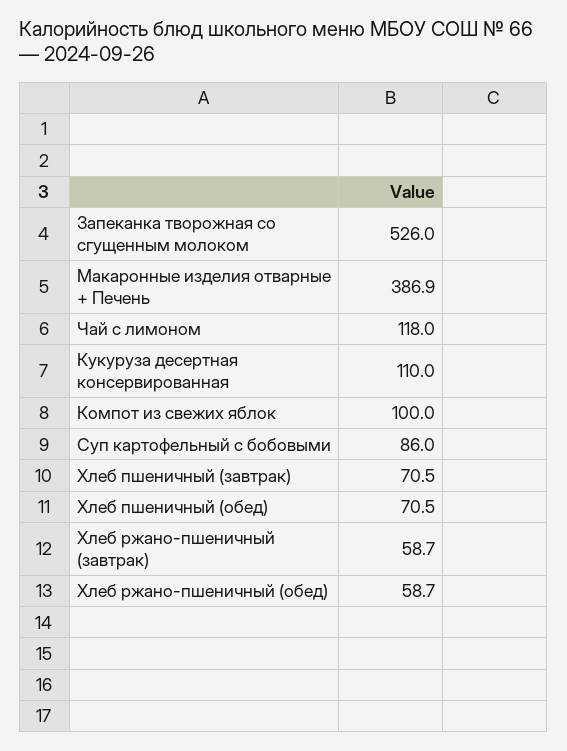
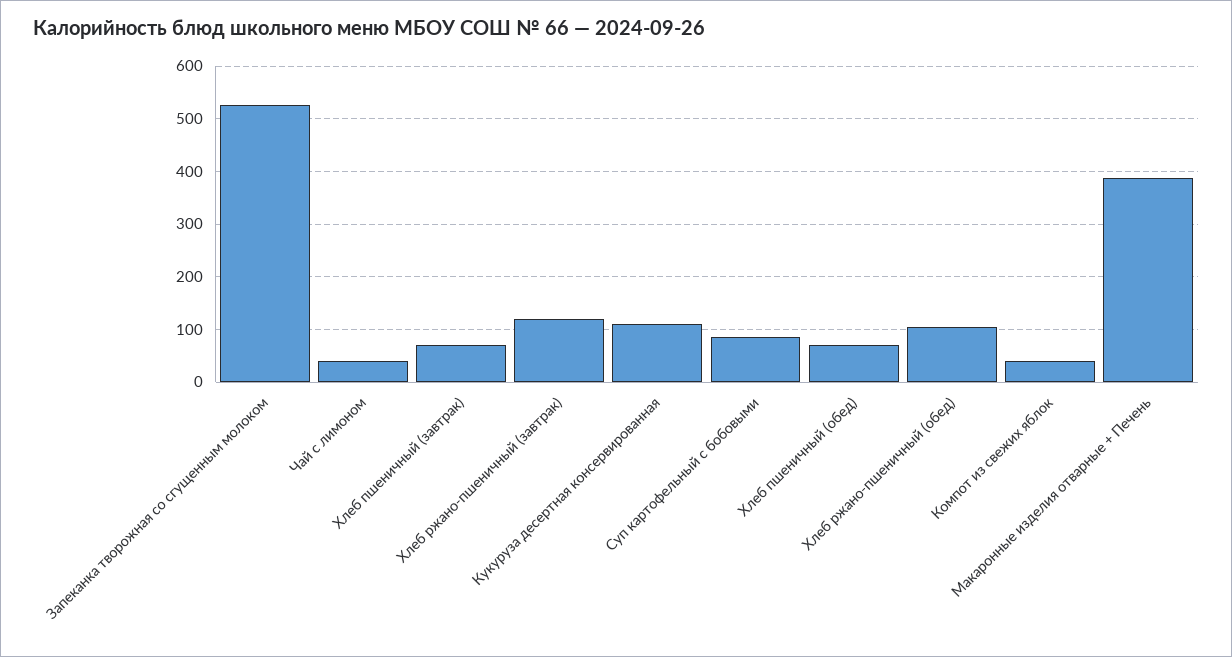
  {
    "Запеканка творожная со сгущенным молоком": 526,
    "Макаронные изделия отварные + Печень": 386.9,
-   "Чай с лимоном": 118,
+   "Чай с лимоном": 40,
    "Кукуруза десертная консервированная": 110,
-   "Компот из свежих яблок": 100,
+   "Компот из свежих яблок": 40,
    "Суп картофельный с бобовыми": 86,
    "Хлеб пшеничный (завтрак)": 70.5,
    "Хлеб пшеничный (обед)": 70.5,
-   "Хлеб ржано-пшеничный (завтрак)": 58.7,
+   "Хлеб ржано-пшеничный (завтрак)": 120,
-   "Хлеб ржано-пшеничный (обед)": 58.7
+   "Хлеб ржано-пшеничный (обед)": 100
  }

